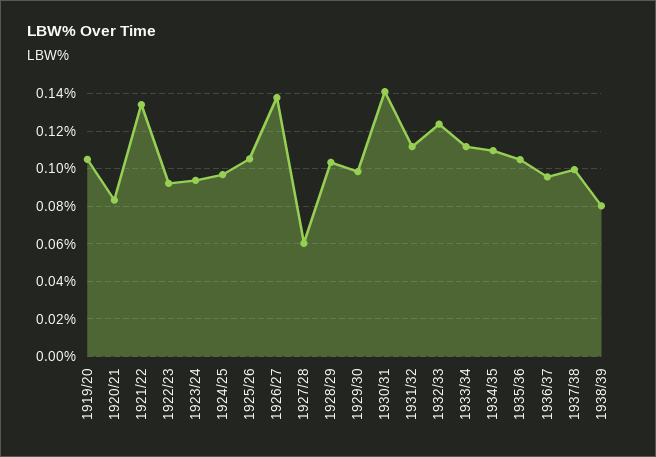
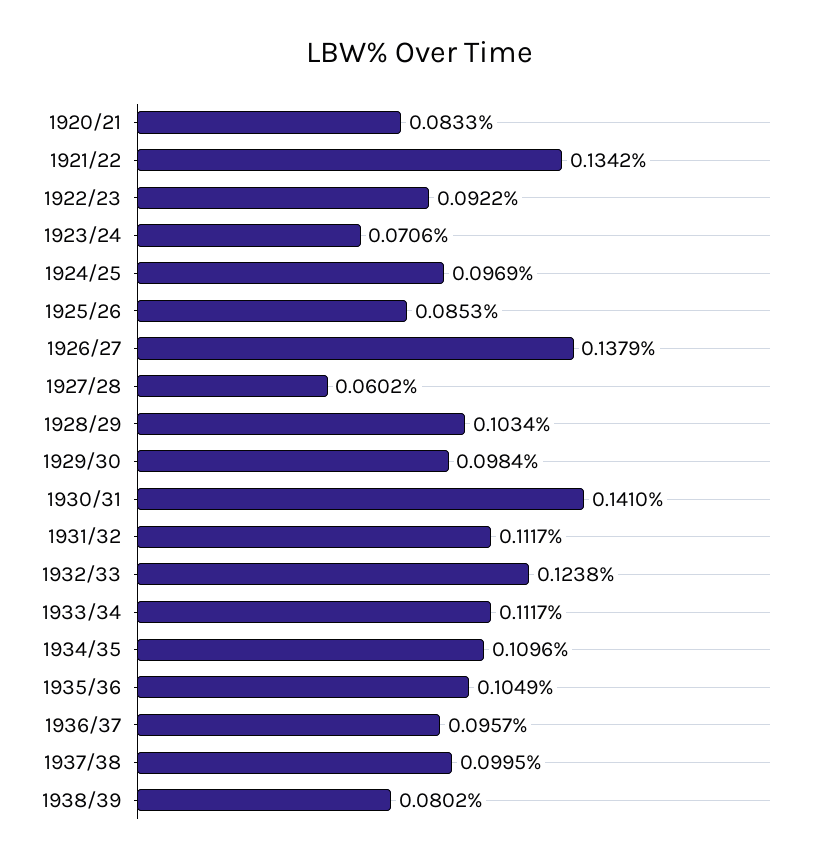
  {
-   "1919/20": 0.105,
    "1920/21": 0.0833,
    "1921/22": 0.1342,
    "1922/23": 0.0922,
-   "1923/24": 0.095,
+   "1923/24": 0.0706,
    "1924/25": 0.0969,
-   "1925/26": 0.105,
+   "1925/26": 0.0853,
    "1926/27": 0.1379,
    "1927/28": 0.0602,
    "1928/29": 0.1034,
    "1929/30": 0.0984,
    "1930/31": 0.141,
    "1931/32": 0.1117,
    "1932/33": 0.1238,
    "1933/34": 0.1117,
    "1934/35": 0.1096,
    "1935/36": 0.1049,
    "1936/37": 0.0957,
    "1937/38": 0.0995,
    "1938/39": 0.0802
  }

